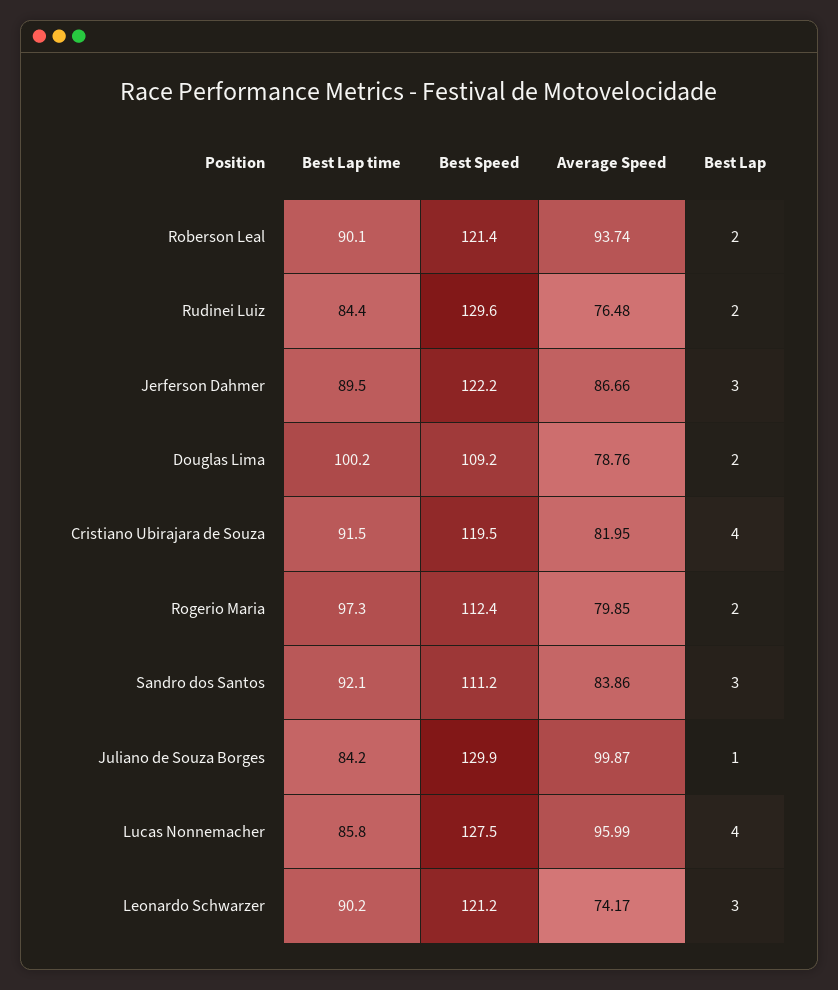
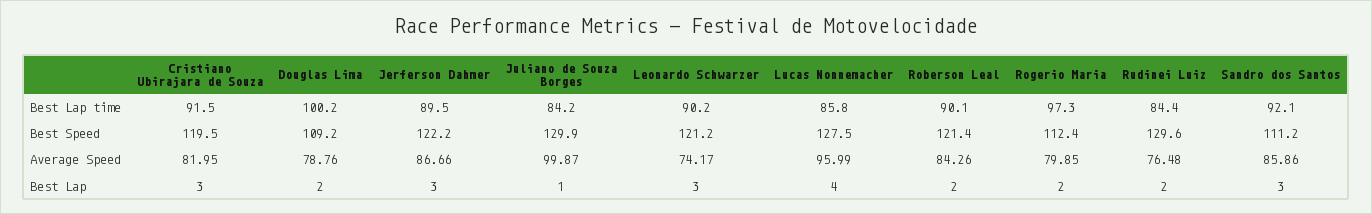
  {
    "Best Lap time": {
      "Roberson Leal": 90.1,
      "Rudinei Luiz": 84.4,
      "Jerferson Dahmer": 89.5,
      "Douglas Lima": 100.2,
      "Cristiano Ubirajara de Souza": 91.5,
      "Rogerio Maria": 97.3,
      "Sandro dos Santos": 92.1,
      "Juliano de Souza Borges": 84.2,
      "Lucas Nonnemacher": 85.8,
      "Leonardo Schwarzer": 90.2
    },
    "Best Speed": {
      "Roberson Leal": 121.4,
      "Rudinei Luiz": 129.6,
      "Jerferson Dahmer": 122.2,
      "Douglas Lima": 109.2,
      "Cristiano Ubirajara de Souza": 119.5,
      "Rogerio Maria": 112.4,
      "Sandro dos Santos": 111.2,
      "Juliano de Souza Borges": 129.9,
      "Lucas Nonnemacher": 127.5,
      "Leonardo Schwarzer": 121.2
    },
    "Average Speed": {
-     "Roberson Leal": 93.74,
+     "Roberson Leal": 84.26,
      "Rudinei Luiz": 76.48,
      "Jerferson Dahmer": 86.66,
      "Douglas Lima": 78.76,
      "Cristiano Ubirajara de Souza": 81.95,
      "Rogerio Maria": 79.85,
-     "Sandro dos Santos": 83.86,
+     "Sandro dos Santos": 85.86,
      "Juliano de Souza Borges": 99.87,
      "Lucas Nonnemacher": 95.99,
      "Leonardo Schwarzer": 74.17
    },
    "Best Lap": {
      "Roberson Leal": 2,
      "Rudinei Luiz": 2,
      "Jerferson Dahmer": 3,
      "Douglas Lima": 2,
-     "Cristiano Ubirajara de Souza": 4,
+     "Cristiano Ubirajara de Souza": 3,
      "Rogerio Maria": 2,
      "Sandro dos Santos": 3,
      "Juliano de Souza Borges": 1,
      "Lucas Nonnemacher": 4,
      "Leonardo Schwarzer": 3
    }
  }

